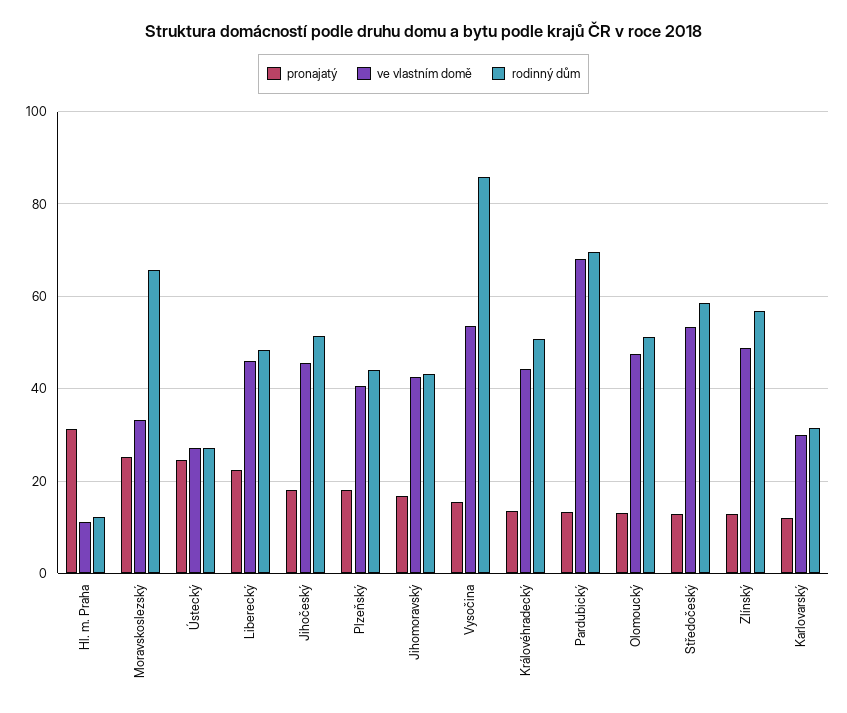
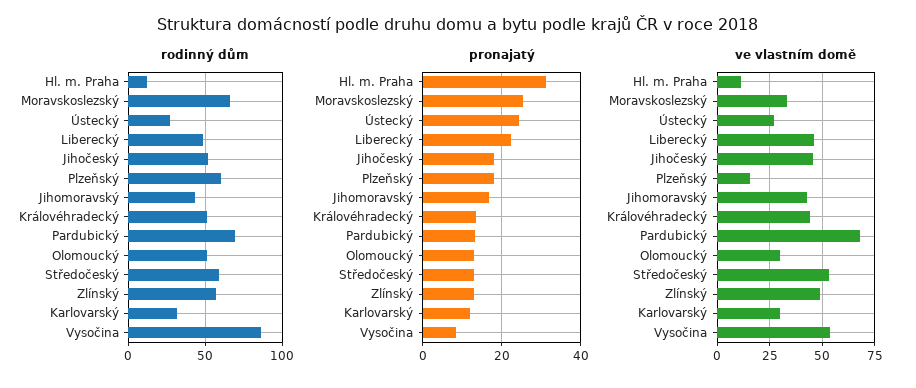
  {
    "pronajatý": {
      "Hl. m. Praha": 32,
      "Moravskoslezský": 26,
      "Ústecký": 24,
      "Liberecký": 22,
      "Jihočeský": 18,
      "Plzeňský": 18,
      "Jihomoravský": 16,
-     "Vysočina": 16,
+     "Vysočina": 8,
      "Královéhradecký": 14,
      "Pardubický": 14,
      "Olomoucký": 14,
      "Středočeský": 12,
      "Zlínský": 12,
      "Karlovarský": 12
    },
    "ve vlastním domě": {
      "Hl. m. Praha": 12,
      "Moravskoslezský": 34,
      "Ústecký": 28,
      "Liberecký": 46,
      "Jihočeský": 46,
-     "Plzeňský": 40,
+     "Plzeňský": 15,
      "Jihomoravský": 42,
      "Vysočina": 54,
      "Královéhradecký": 44,
      "Pardubický": 68,
-     "Olomoucký": 48,
+     "Olomoucký": 30,
      "Středočeský": 54,
      "Zlínský": 48,
      "Karlovarský": 30
    },
    "rodinný dům": {
      "Hl. m. Praha": 12,
      "Moravskoslezský": 66,
      "Ústecký": 28,
      "Liberecký": 48,
      "Jihočeský": 52,
-     "Plzeňský": 44,
+     "Plzeňský": 60,
      "Jihomoravský": 44,
      "Vysočina": 86,
      "Královéhradecký": 50,
      "Pardubický": 70,
      "Olomoucký": 52,
      "Středočeský": 58,
      "Zlínský": 56,
      "Karlovarský": 32
    }
  }

